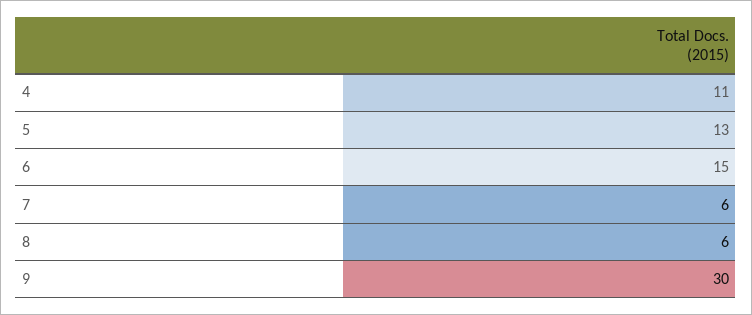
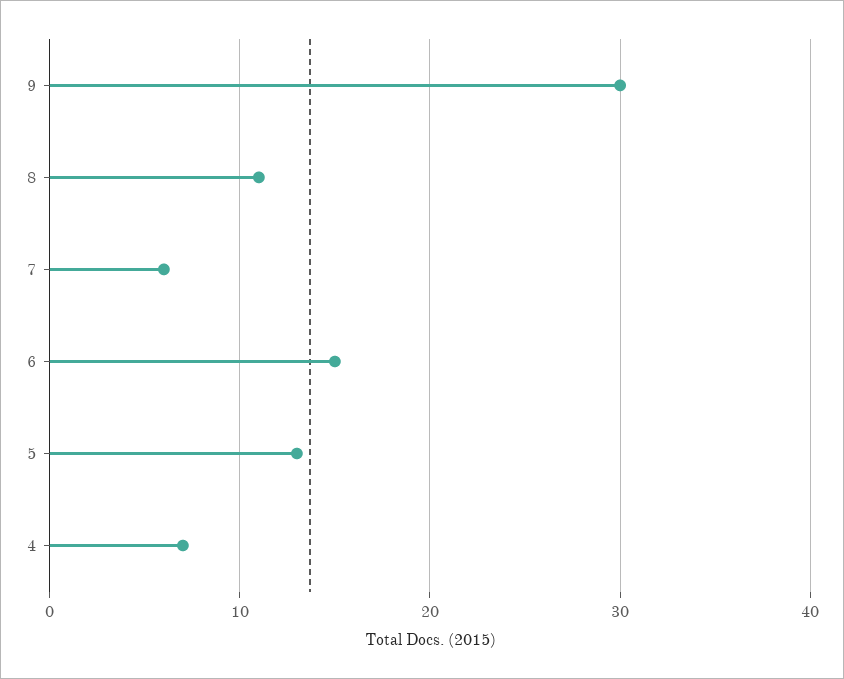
  {
-   "4": 11,
+   "4": 7,
    "5": 13,
    "6": 15,
    "7": 6,
-   "8": 6,
+   "8": 11,
    "9": 30
  }

